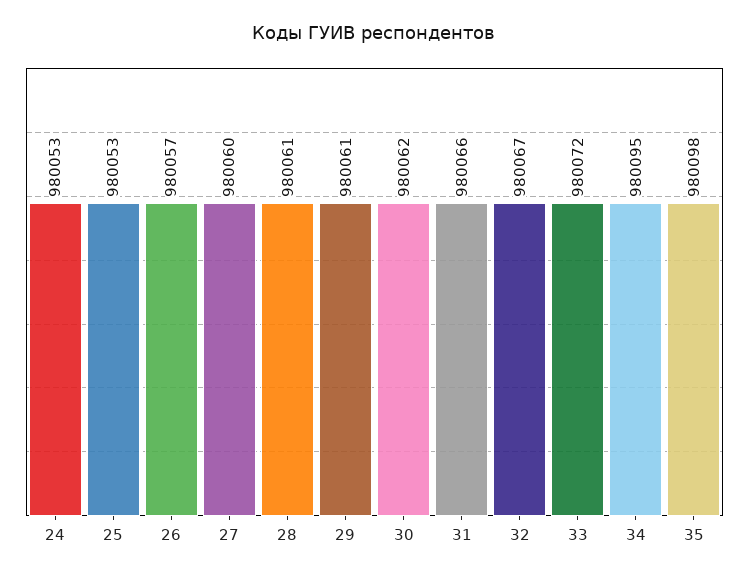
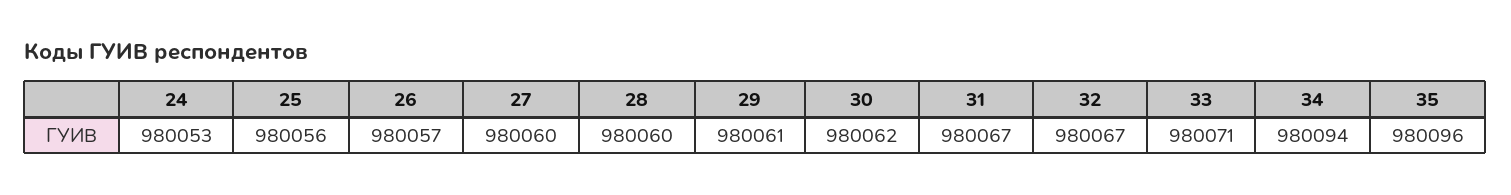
  {
    "24": 980053,
-   "25": 980053,
+   "25": 980056,
    "26": 980057,
    "27": 980060,
-   "28": 980061,
+   "28": 980060,
    "29": 980061,
    "30": 980062,
-   "31": 980066,
+   "31": 980067,
    "32": 980067,
-   "33": 980072,
+   "33": 980071,
-   "34": 980095,
+   "34": 980094,
-   "35": 980098
+   "35": 980096
  }

